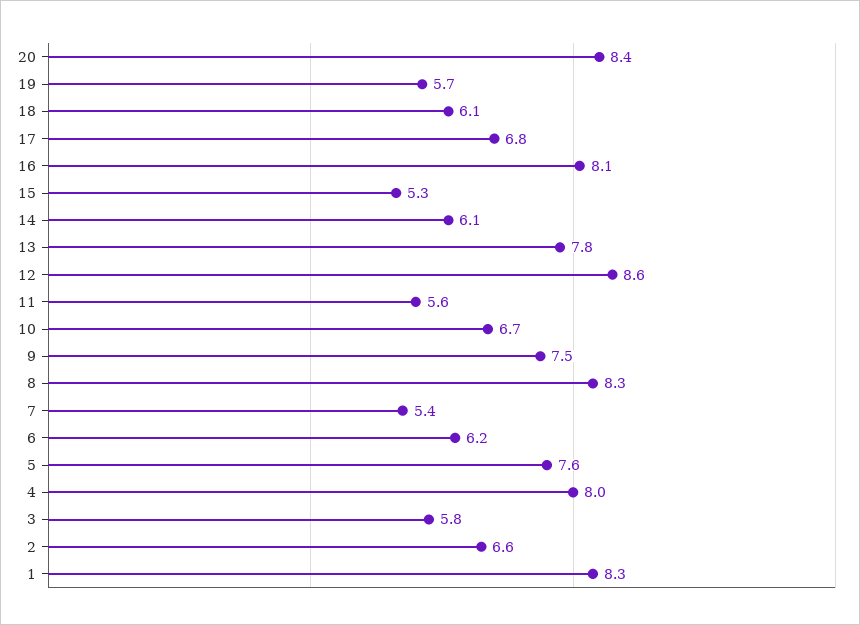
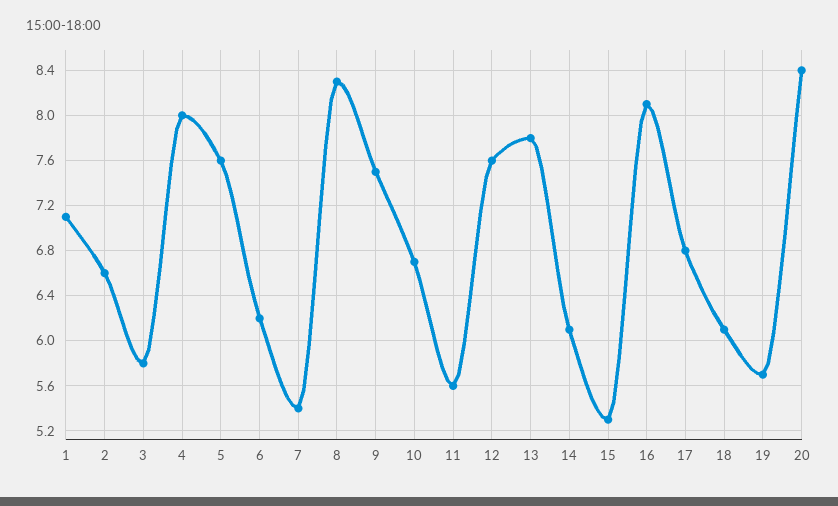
  {
    "20": 8.4,
    "19": 5.7,
    "18": 6.1,
    "17": 6.8,
    "16": 8.1,
    "15": 5.3,
    "14": 6.1,
    "13": 7.8,
-   "12": 8.6,
+   "12": 7.6,
    "11": 5.6,
    "10": 6.7,
    "9": 7.5,
    "8": 8.3,
    "7": 5.4,
    "6": 6.2,
    "5": 7.6,
    "4": 8,
    "3": 5.8,
    "2": 6.6,
-   "1": 8.3
+   "1": 7.1
  }

